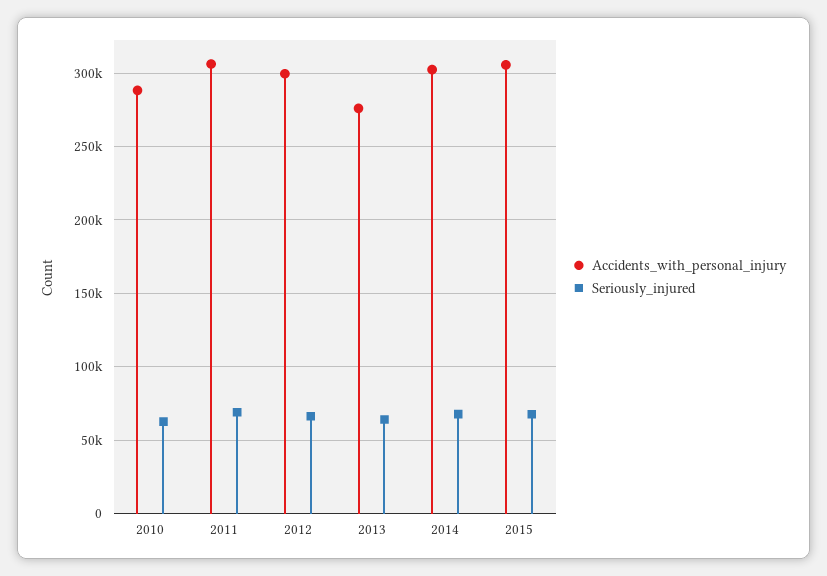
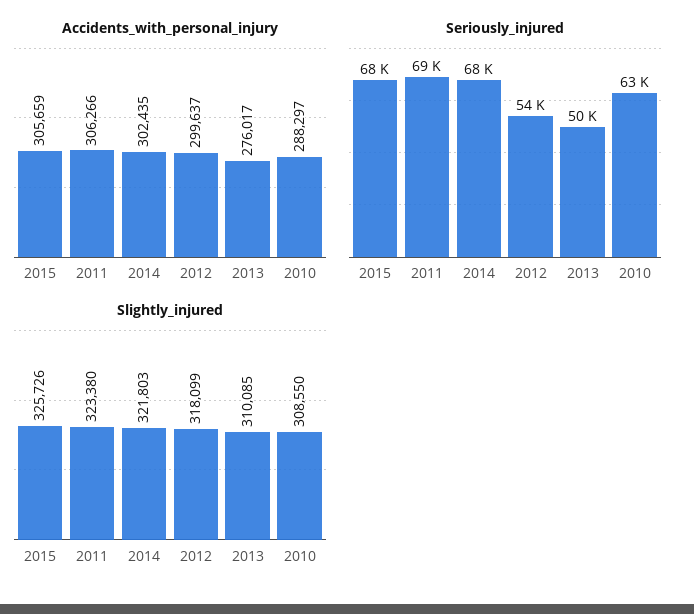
  {
    "Accidents_with_personal_injury": {
      "2010": 288297,
      "2011": 306266,
      "2012": 299637,
      "2013": 276017,
      "2014": 302435,
      "2015": 305659
    },
    "Seriously_injured": {
      "2010": 63000,
      "2011": 69000,
-     "2012": 65000,
+     "2012": 54000,
-     "2013": 65000,
+     "2013": 50000,
      "2014": 68000,
      "2015": 68000
-   }
+   },
+   "Slightly_injured": {
+     "2015": 325726,
+     "2011": 323380,
+     "2014": 321803,
+     "2012": 318099,
+     "2013": 310085,
+     "2010": 308550
+   }
  }

